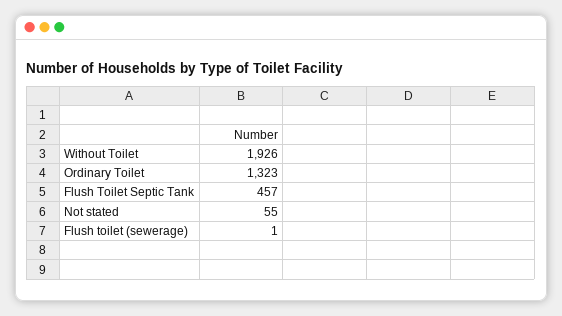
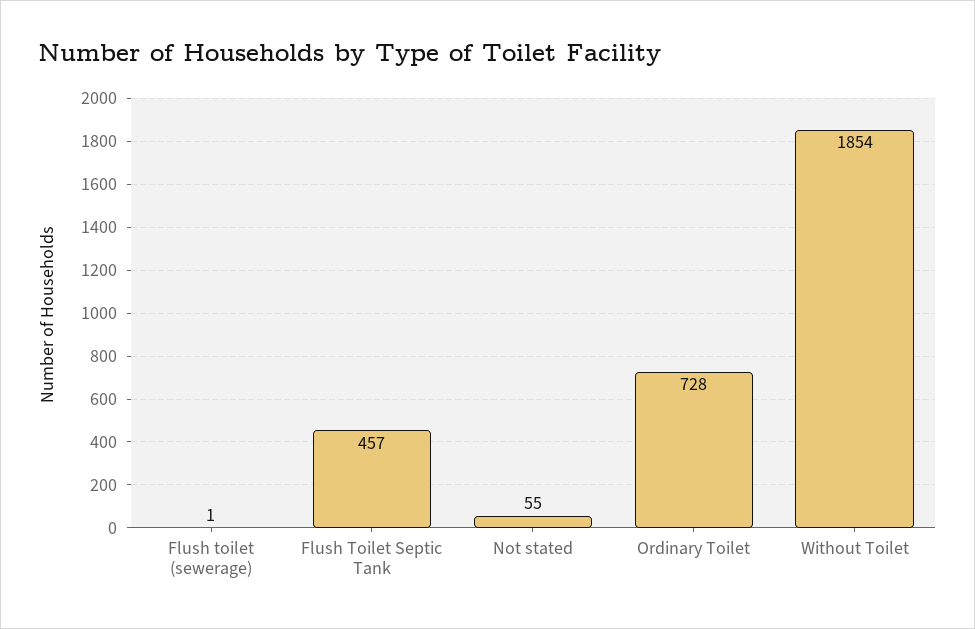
  {
-   "Without Toilet": 1926,
+   "Without Toilet": 1854,
-   "Ordinary Toilet": 1323,
+   "Ordinary Toilet": 728,
    "Flush Toilet Septic Tank": 457,
    "Not stated": 55,
    "Flush toilet (sewerage)": 1
  }

